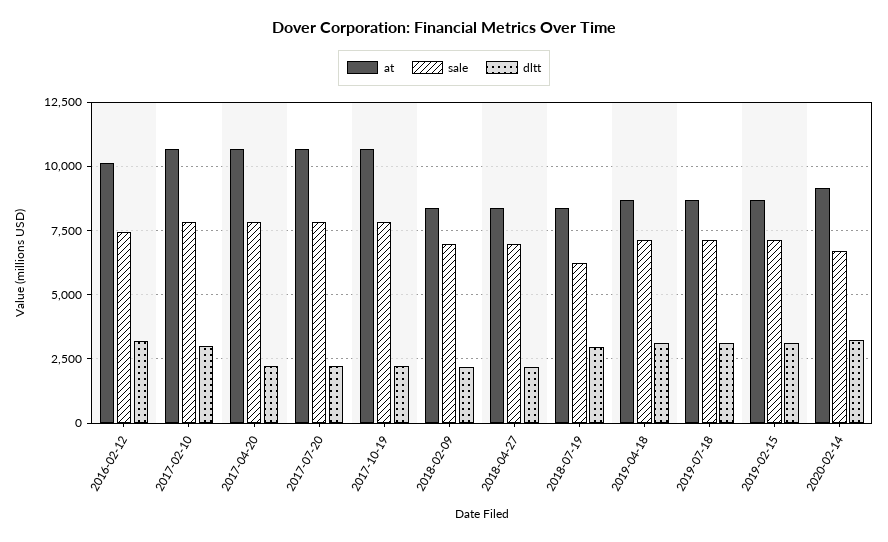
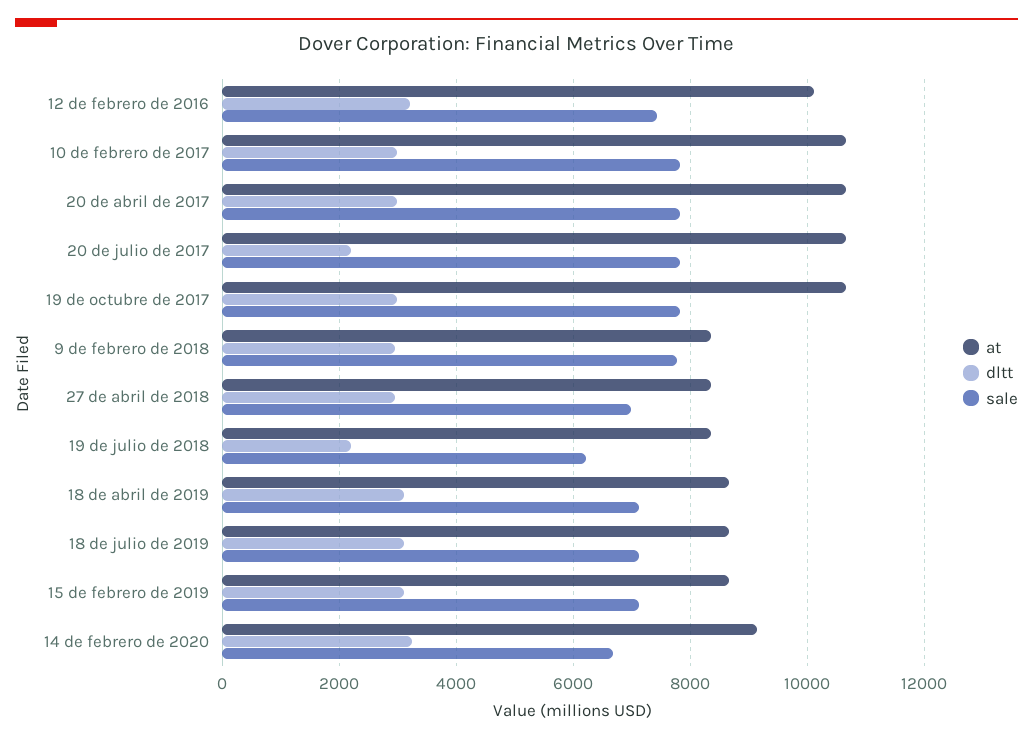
  {
    "at": {
      "2016-02-12": 10200,
      "2017-02-10": 10600,
      "2017-04-20": 10600,
      "2017-07-20": 10600,
      "2017-10-19": 10600,
      "2018-02-09": 8400,
      "2018-04-27": 8400,
      "2018-07-19": 8400,
      "2019-04-18": 8600,
      "2019-07-18": 8600,
      "2019-02-15": 8600,
      "2020-02-14": 9200
    },
    "sale": {
      "2016-02-12": 7400,
      "2017-02-10": 7800,
      "2017-04-20": 7800,
      "2017-07-20": 7800,
      "2017-10-19": 7800,
-     "2018-02-09": 7000,
+     "2018-02-09": 7800,
      "2018-04-27": 7000,
      "2018-07-19": 6200,
      "2019-04-18": 7200,
      "2019-07-18": 7200,
      "2019-02-15": 7200,
      "2020-02-14": 6600
    },
    "dltt": {
      "2016-02-12": 3200,
      "2017-02-10": 3000,
-     "2017-04-20": 2250,
+     "2017-04-20": 3000,
      "2017-07-20": 2200,
-     "2017-10-19": 2250,
+     "2017-10-19": 3000,
-     "2018-02-09": 2250,
+     "2018-02-09": 3000,
-     "2018-04-27": 2250,
+     "2018-04-27": 3000,
-     "2018-07-19": 3000,
+     "2018-07-19": 2200,
      "2019-04-18": 3200,
      "2019-07-18": 3200,
      "2019-02-15": 3200,
      "2020-02-14": 3200
    }
  }

